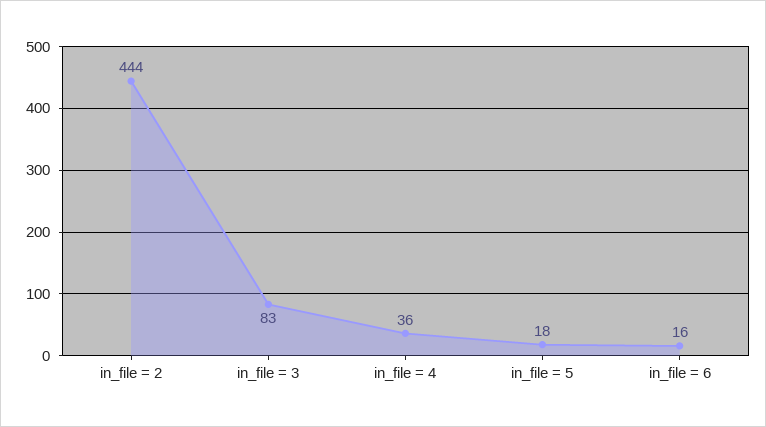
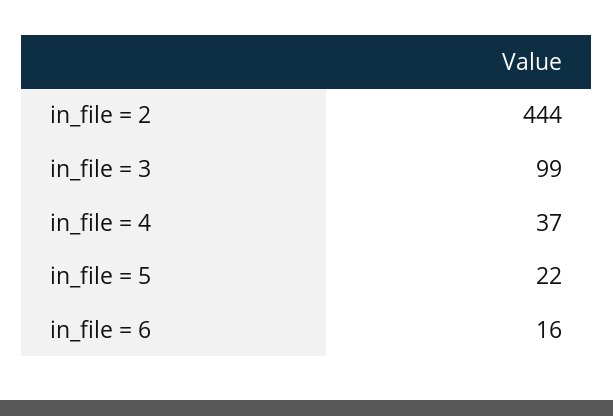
  {
    "in_file = 2": 444,
-   "in_file = 3": 83,
+   "in_file = 3": 99,
-   "in_file = 4": 36,
+   "in_file = 4": 37,
-   "in_file = 5": 18,
+   "in_file = 5": 22,
    "in_file = 6": 16
  }

